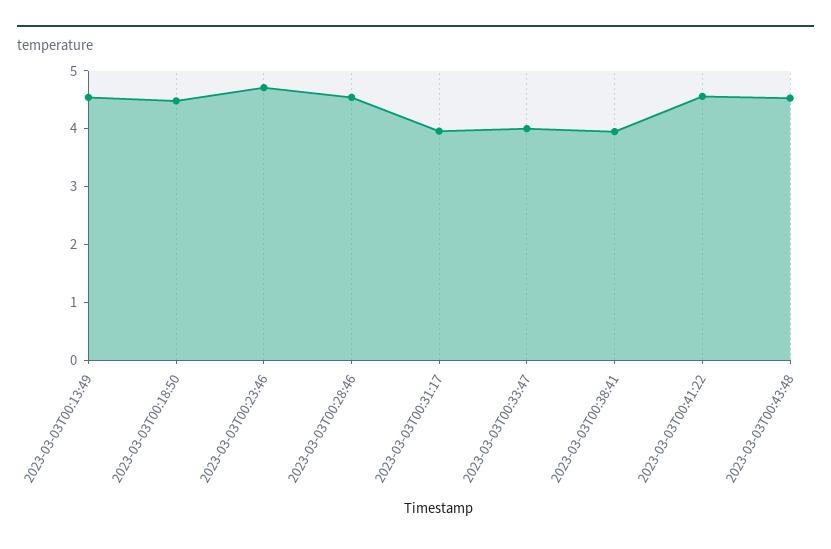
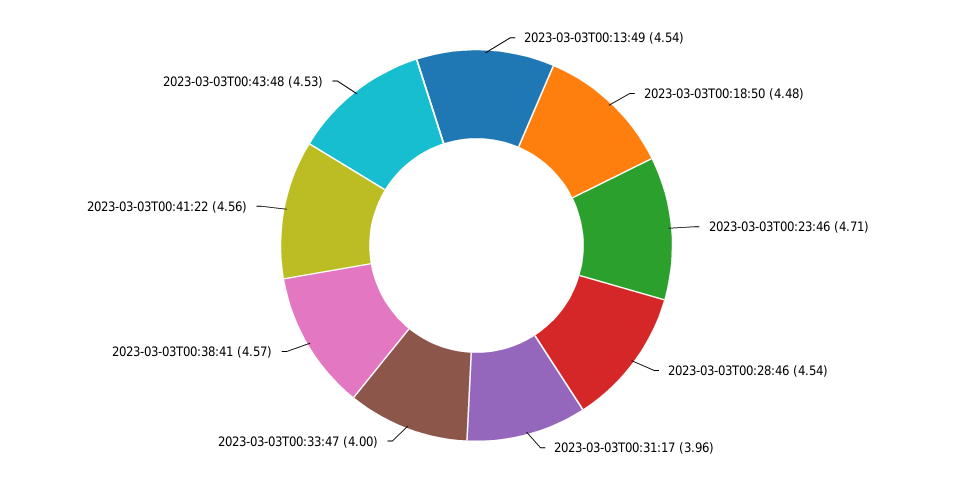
  {
    "2023-03-03T00:13:49": 4.54,
    "2023-03-03T00:18:50": 4.48,
    "2023-03-03T00:23:46": 4.71,
    "2023-03-03T00:28:46": 4.54,
    "2023-03-03T00:31:17": 3.96,
    "2023-03-03T00:33:47": 4,
-   "2023-03-03T00:38:41": 4,
+   "2023-03-03T00:38:41": 4.57,
    "2023-03-03T00:41:22": 4.56,
    "2023-03-03T00:43:48": 4.53
  }

